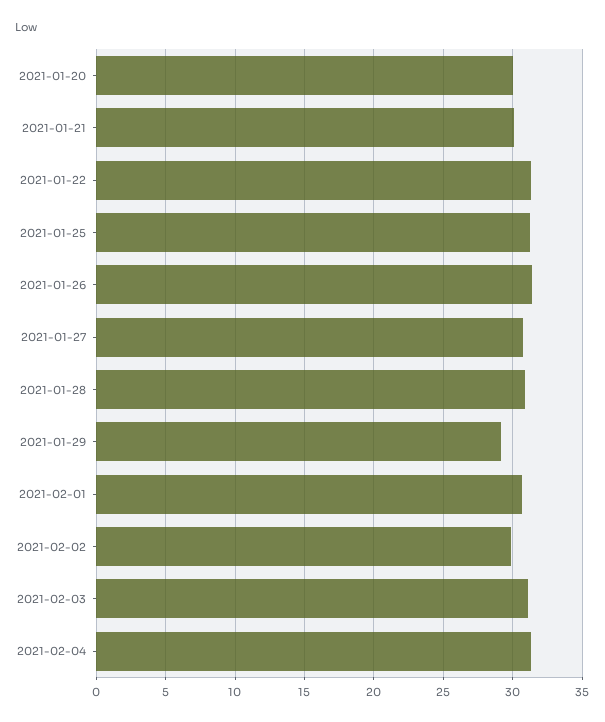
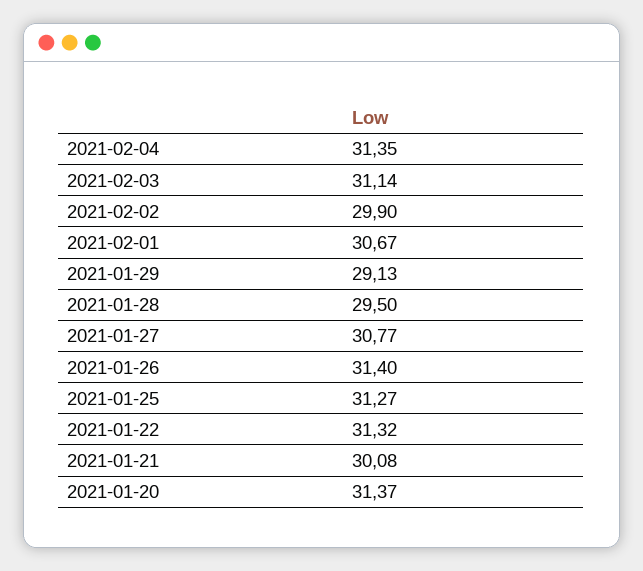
  {
-   "2021-01-20": 30,
+   "2021-01-20": 31.37,
    "2021-01-21": 30.08,
    "2021-01-22": 31.32,
    "2021-01-25": 31.27,
    "2021-01-26": 31.4,
    "2021-01-27": 30.77,
-   "2021-01-28": 31,
+   "2021-01-28": 29.5,
    "2021-01-29": 29.13,
    "2021-02-01": 30.67,
    "2021-02-02": 29.9,
    "2021-02-03": 31.14,
    "2021-02-04": 31.35
  }

